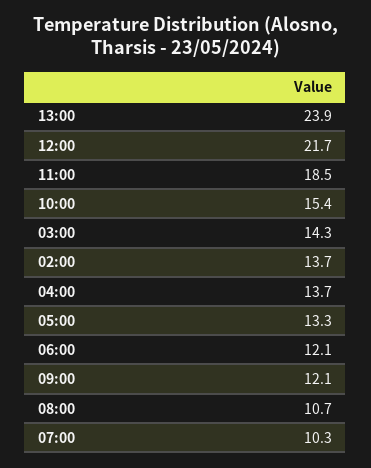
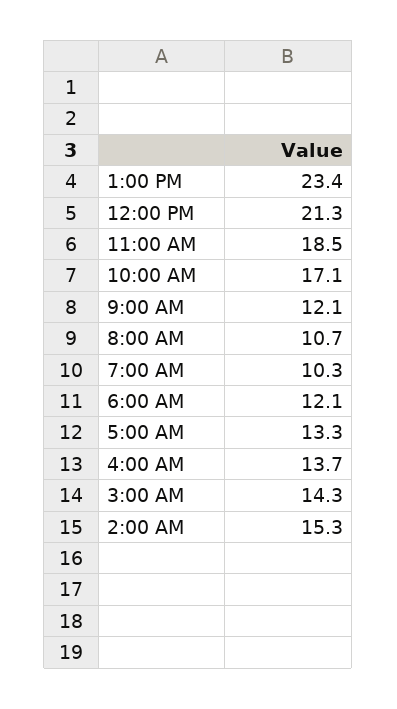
  {
-   "13:00": 23.9,
+   "13:00": 23.4,
-   "12:00": 21.7,
+   "12:00": 21.3,
    "11:00": 18.5,
-   "10:00": 15.4,
+   "10:00": 17.1,
    "03:00": 14.3,
-   "02:00": 13.7,
+   "02:00": 15.3,
    "04:00": 13.7,
    "05:00": 13.3,
    "06:00": 12.1,
    "09:00": 12.1,
    "08:00": 10.7,
    "07:00": 10.3
  }

